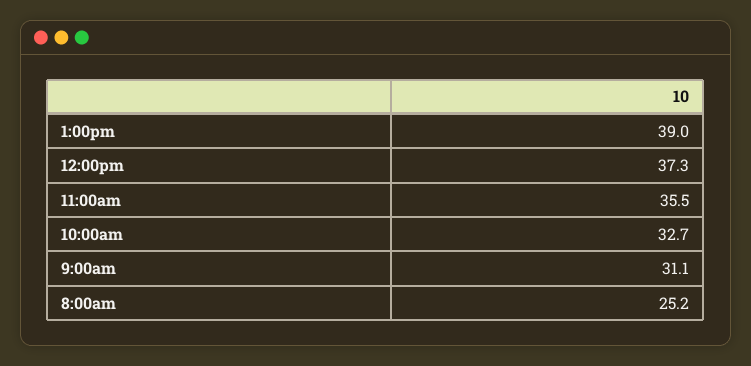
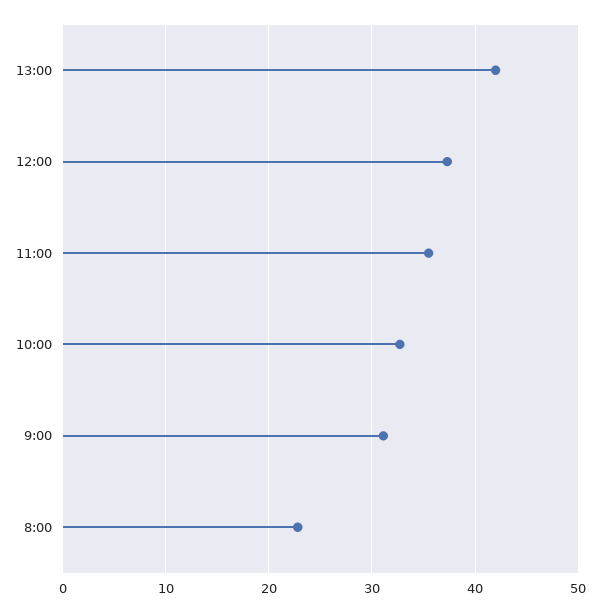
  {
-   "1:00pm": 39,
+   "1:00pm": 42,
    "12:00pm": 37.3,
    "11:00am": 35.5,
    "10:00am": 32.7,
    "9:00am": 31.1,
-   "8:00am": 25.2
+   "8:00am": 23
  }

